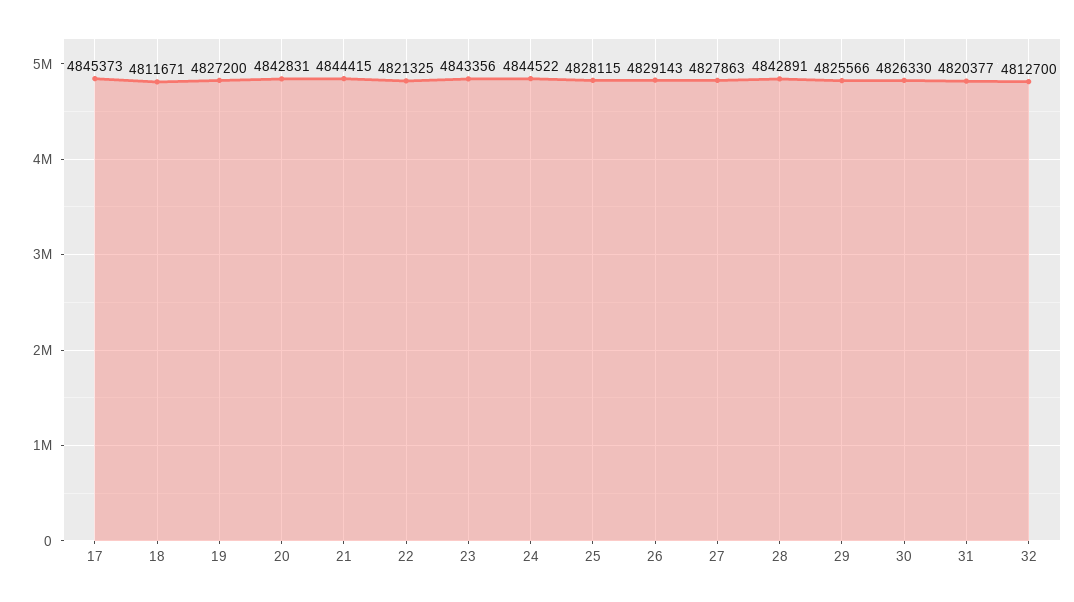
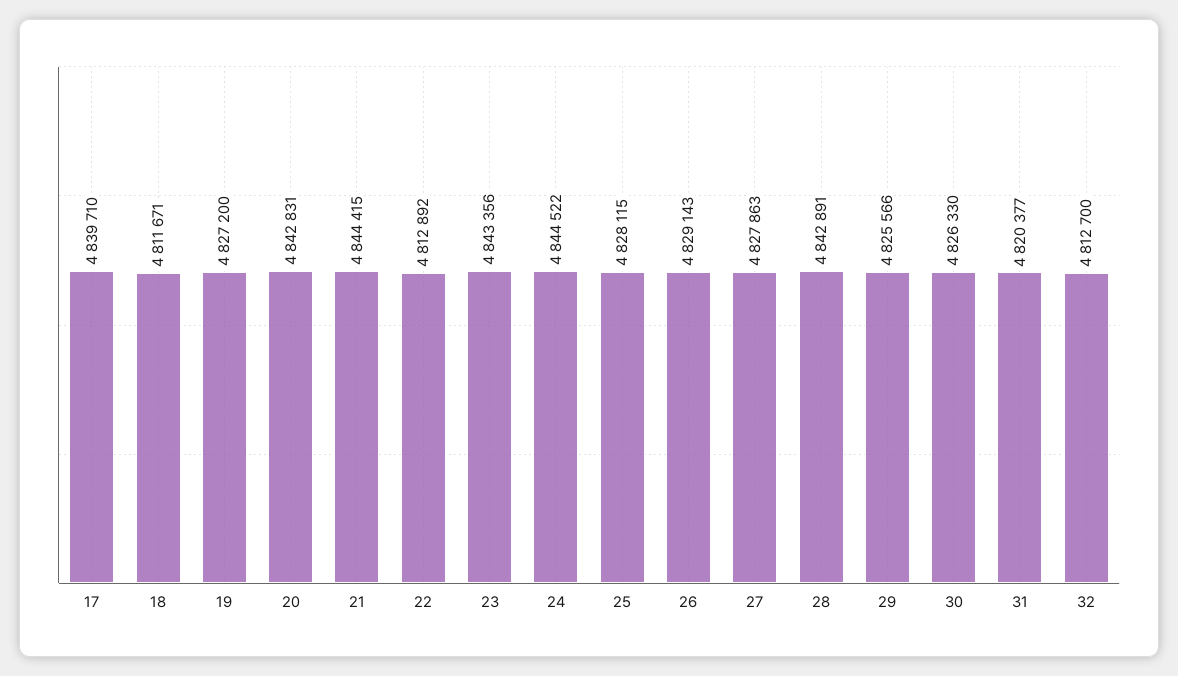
  {
-   "17": 4845373,
+   "17": 4839710,
    "18": 4811671,
    "19": 4827200,
    "20": 4842831,
    "21": 4844415,
-   "22": 4821325,
+   "22": 4812892,
    "23": 4843356,
    "24": 4844522,
    "25": 4828115,
    "26": 4829143,
    "27": 4827863,
    "28": 4842891,
    "29": 4825566,
    "30": 4826330,
    "31": 4820377,
    "32": 4812700
  }

